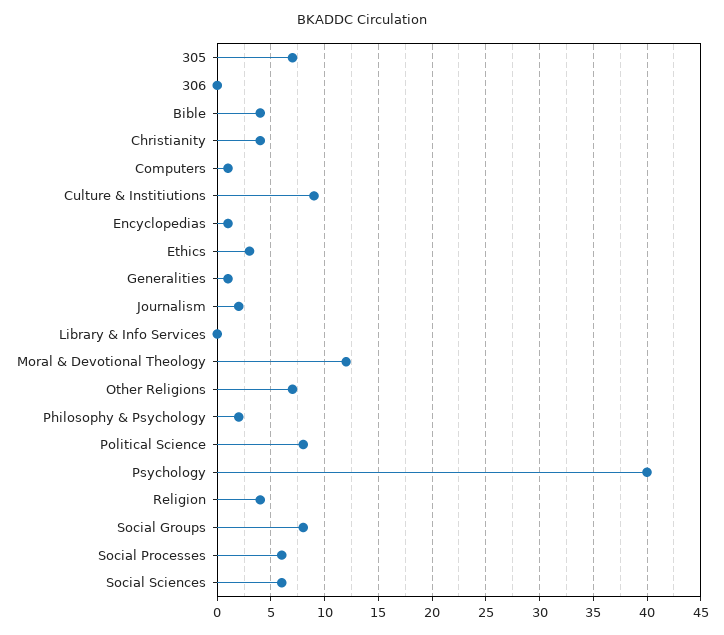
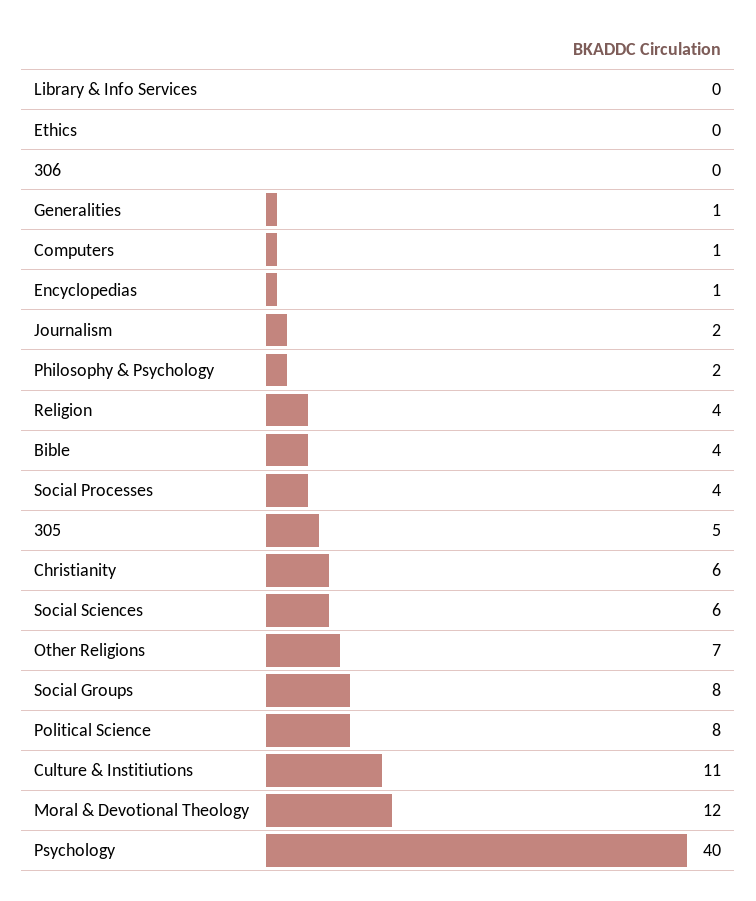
  {
-   "305": 7,
+   "305": 5,
    "306": 0,
    "Bible": 4,
-   "Christianity": 4,
+   "Christianity": 6,
    "Computers": 1,
-   "Culture & Institiutions": 9,
+   "Culture & Institiutions": 11,
    "Encyclopedias": 1,
-   "Ethics": 3,
+   "Ethics": 0,
    "Generalities": 1,
    "Journalism": 2,
    "Library & Info Services": 0,
    "Moral & Devotional Theology": 12,
    "Other Religions": 7,
    "Philosophy & Psychology": 2,
    "Political Science": 8,
    "Psychology": 40,
    "Religion": 4,
    "Social Groups": 8,
-   "Social Processes": 6,
+   "Social Processes": 4,
    "Social Sciences": 6
  }

